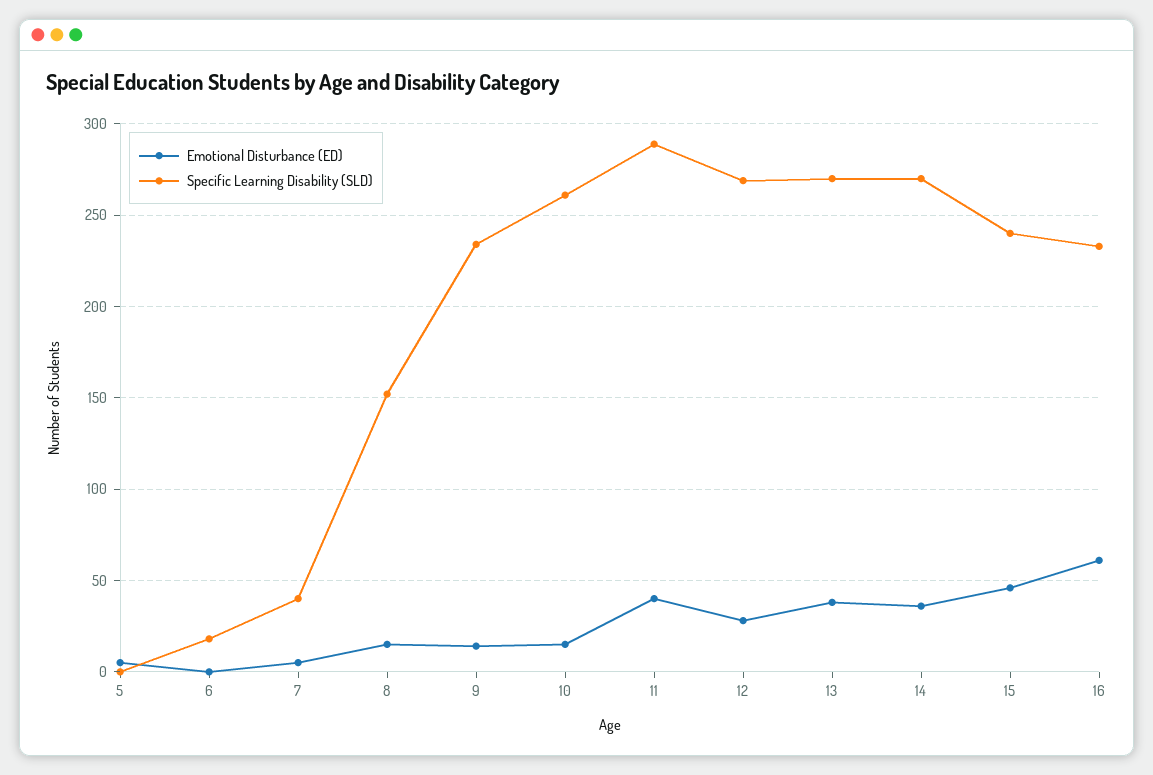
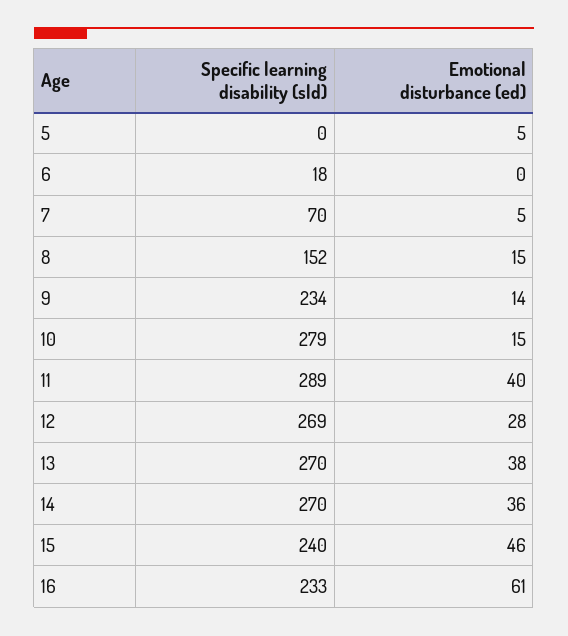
  {
    "Emotional Disturbance (ED)": {
      "5": 5,
      "6": 0,
      "7": 5,
      "8": 15,
      "9": 14,
      "10": 15,
      "11": 40,
      "12": 28,
      "13": 38,
      "14": 36,
      "15": 46,
      "16": 61
    },
    "Specific Learning Disability (SLD)": {
      "5": 0,
      "6": 18,
-     "7": 40,
+     "7": 70,
      "8": 152,
      "9": 234,
-     "10": 260,
+     "10": 279,
      "11": 289,
      "12": 269,
      "13": 270,
      "14": 270,
      "15": 240,
      "16": 233
    }
  }

